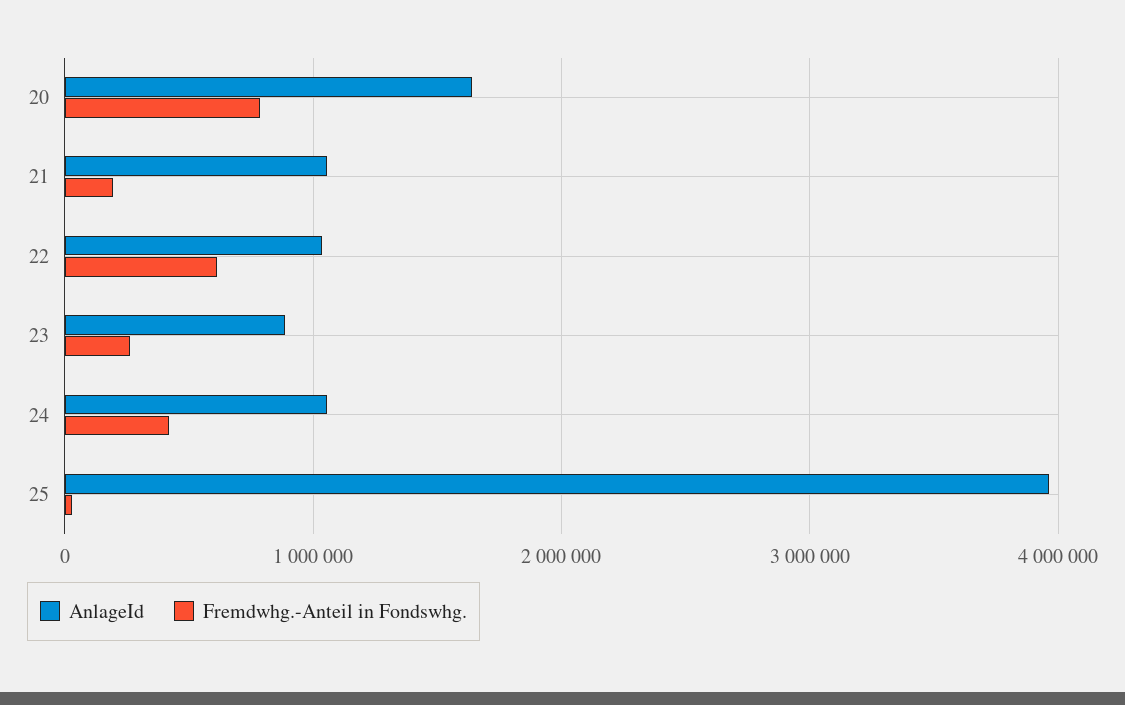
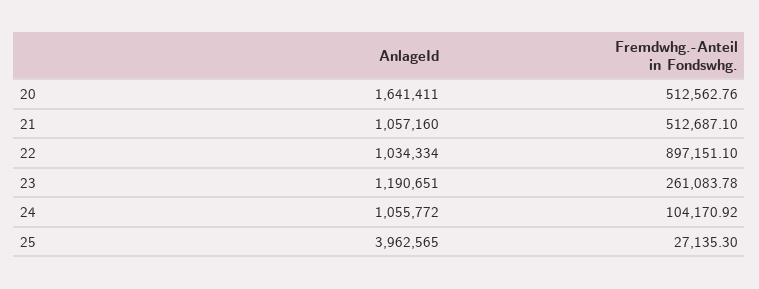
  {
    "AnlageId": {
      "20": 1641411,
      "21": 1057160,
      "22": 1034334,
-     "23": 900000,
+     "23": 1190651,
      "24": 1055772,
      "25": 3962565
    },
    "Fremdwhg.-Anteil in Fondswhg.": {
-     "20": 800000,
+     "20": 512562.76,
-     "21": 200000,
+     "21": 512687.1,
-     "22": 600000,
+     "22": 897151.1,
      "23": 261083.78,
-     "24": 400000,
+     "24": 104170.92,
      "25": 27135.3
    }
  }

